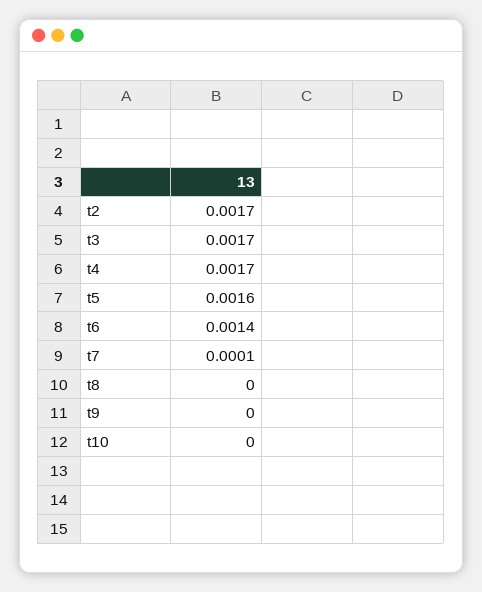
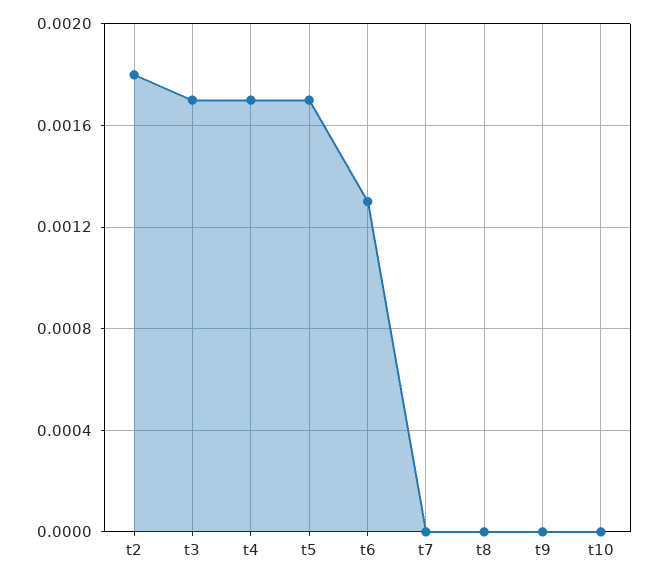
  {
-   "t2": 0.0017,
+   "t2": 0.0018,
    "t3": 0.0017,
    "t4": 0.0017,
-   "t5": 0.0016,
+   "t5": 0.0017,
-   "t6": 0.0014,
+   "t6": 0.0013,
-   "t7": 0.0001,
+   "t7": 0,
    "t8": 0,
    "t9": 0,
    "t10": 0
  }

